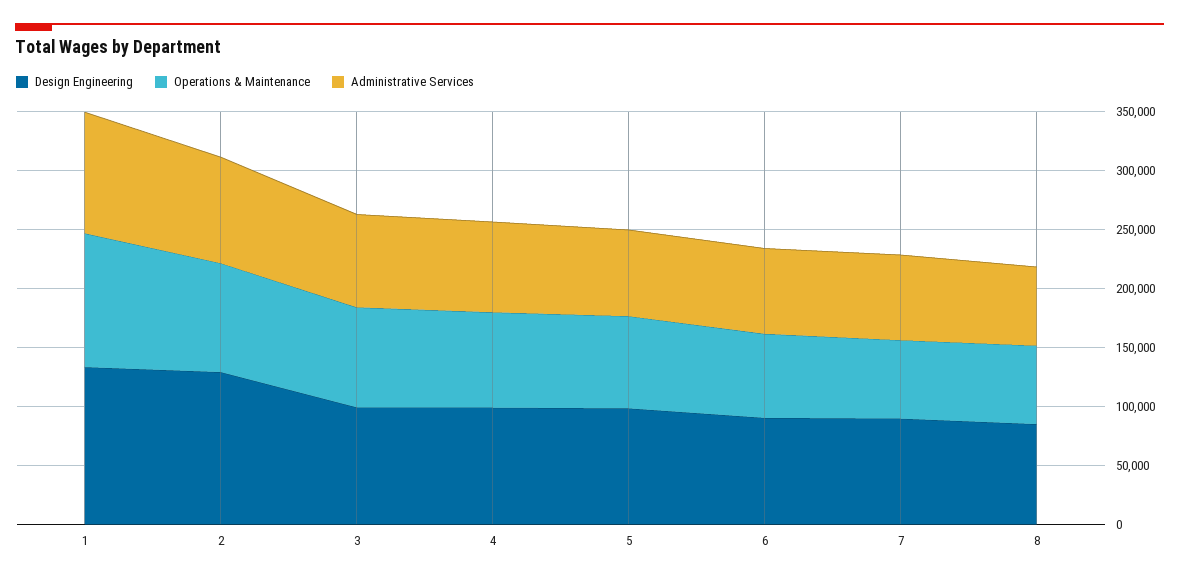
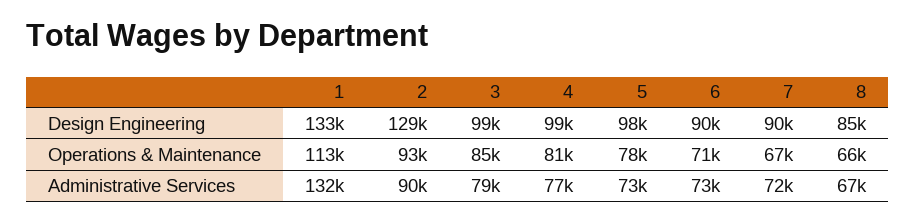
  {
    "Design Engineering": {
      "1": 133000,
      "2": 129000,
      "3": 99000,
      "4": 99000,
      "5": 98000,
      "6": 90000,
      "7": 90000,
      "8": 85000
    },
    "Operations & Maintenance": {
      "1": 113000,
      "2": 93000,
      "3": 85000,
      "4": 81000,
      "5": 78000,
      "6": 71000,
      "7": 67000,
      "8": 66000
    },
    "Administrative Services": {
-     "1": 100000,
+     "1": 132000,
      "2": 90000,
      "3": 79000,
      "4": 77000,
      "5": 73000,
      "6": 73000,
      "7": 72000,
      "8": 67000
    }
  }

